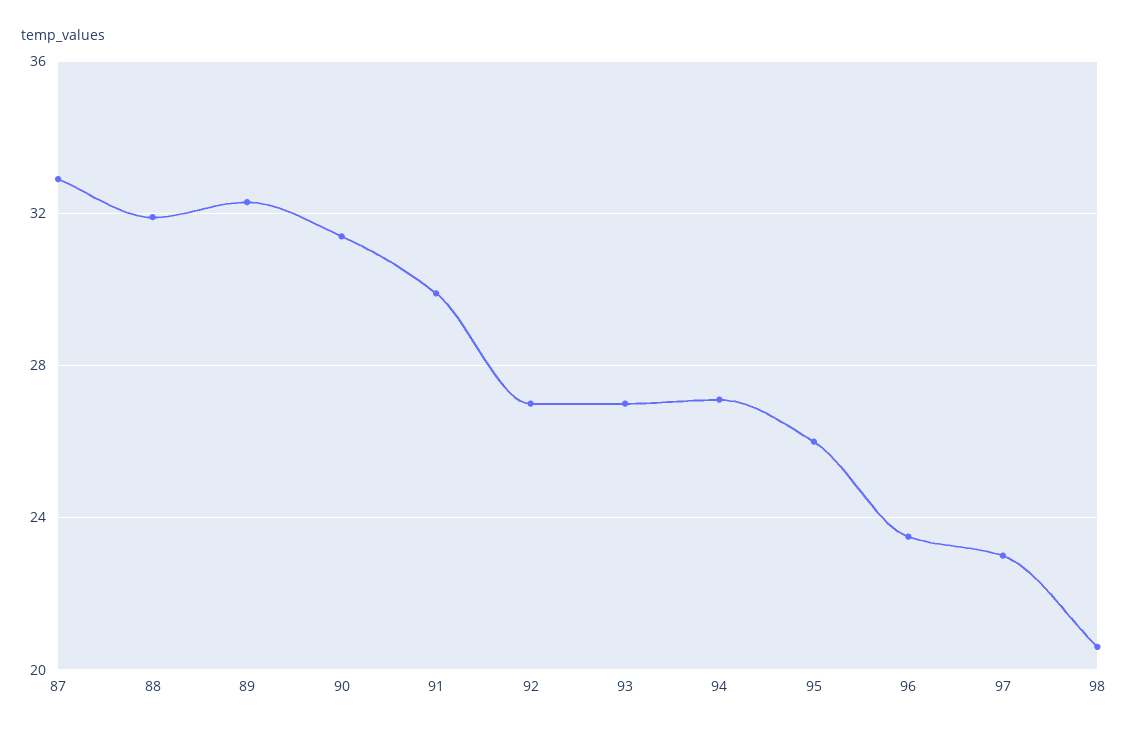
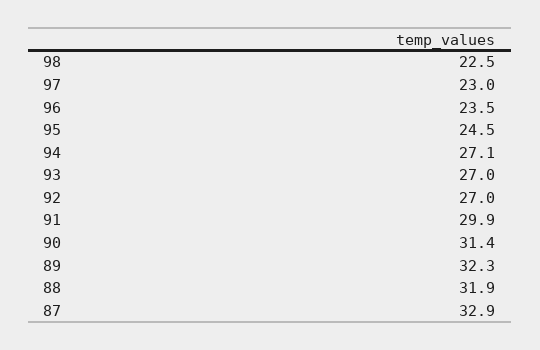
  {
    "87": 32.9,
    "88": 31.9,
    "89": 32.3,
    "90": 31.4,
    "91": 29.9,
    "92": 27,
    "93": 27,
    "94": 27.1,
-   "95": 26,
+   "95": 24.5,
    "96": 23.5,
    "97": 23,
-   "98": 20.5
+   "98": 22.5
  }

